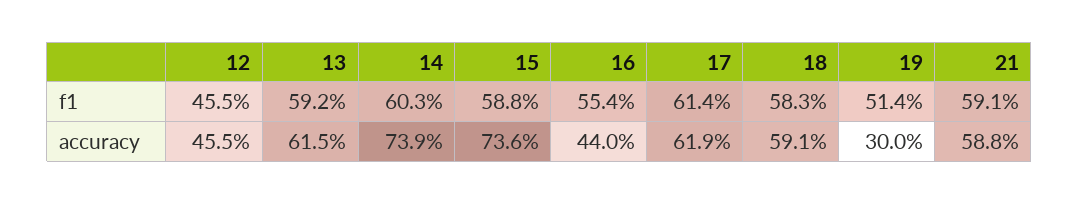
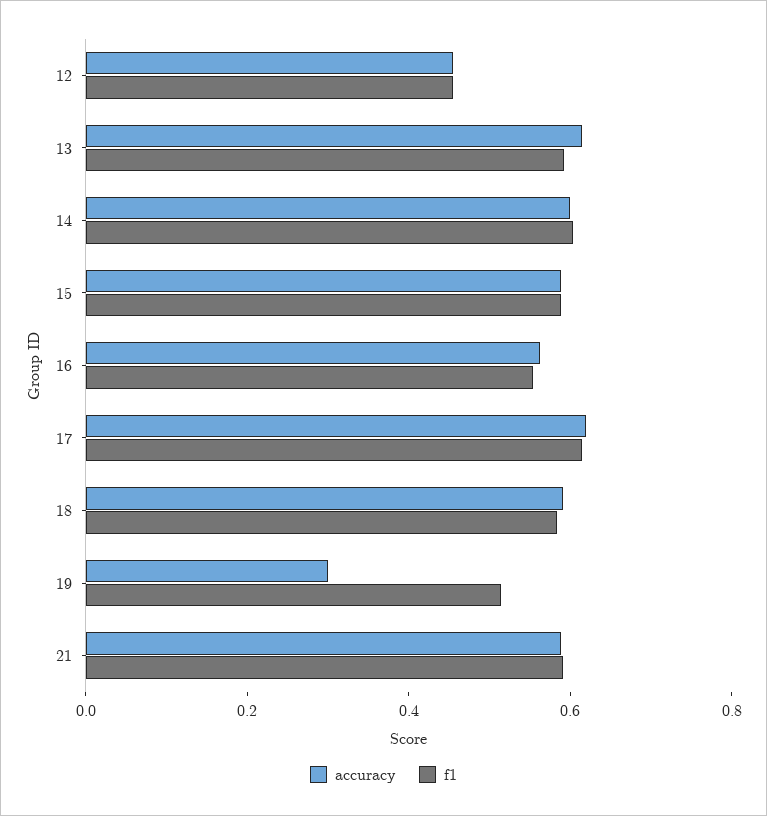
  {
    "f1": {
      "12": 0.455,
      "13": 0.592,
      "14": 0.603,
      "15": 0.588,
      "16": 0.554,
      "17": 0.614,
      "18": 0.583,
      "19": 0.514,
      "21": 0.591
    },
    "accuracy": {
      "12": 0.455,
      "13": 0.615,
-     "14": 0.739,
+     "14": 0.6,
-     "15": 0.736,
+     "15": 0.6,
-     "16": 0.44,
+     "16": 0.55,
      "17": 0.619,
      "18": 0.591,
      "19": 0.3,
      "21": 0.588
    }
  }

